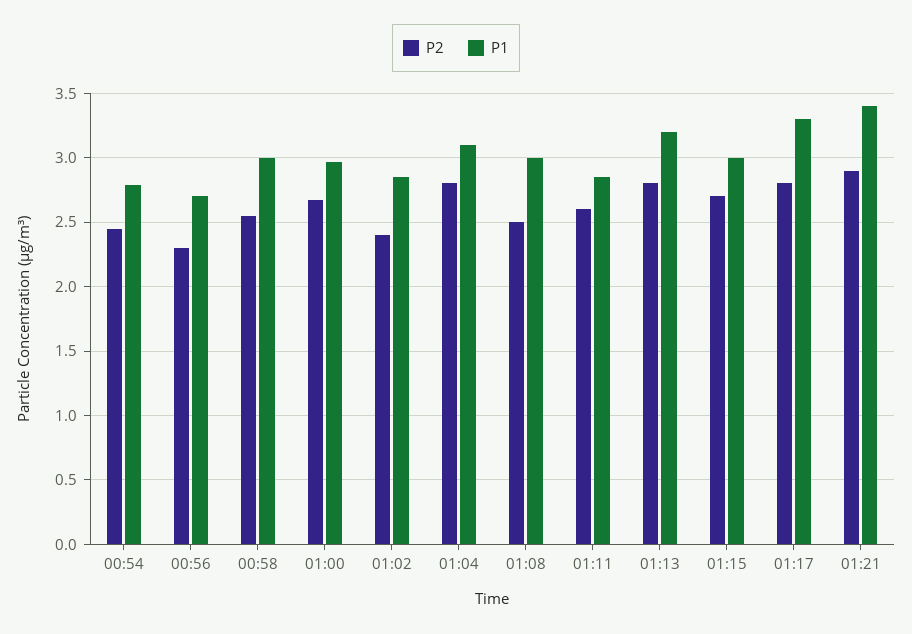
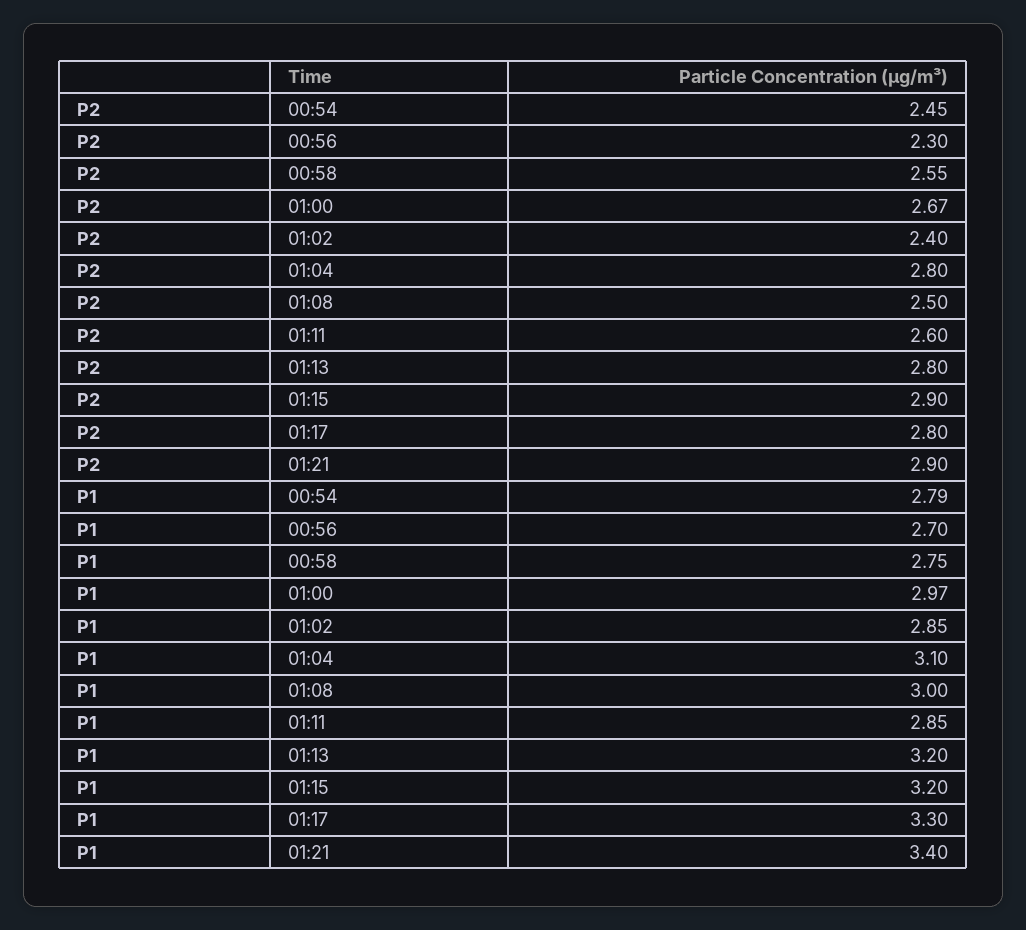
  {
    "P2": {
      "00:54": 2.45,
      "00:56": 2.3,
      "00:58": 2.55,
      "01:00": 2.67,
      "01:02": 2.4,
      "01:04": 2.8,
      "01:08": 2.5,
      "01:11": 2.6,
      "01:13": 2.8,
-     "01:15": 2.7,
+     "01:15": 2.9,
      "01:17": 2.8,
      "01:21": 2.9
    },
    "P1": {
      "00:54": 2.79,
      "00:56": 2.7,
-     "00:58": 3,
+     "00:58": 2.75,
      "01:00": 2.97,
      "01:02": 2.85,
      "01:04": 3.1,
      "01:08": 3,
      "01:11": 2.85,
      "01:13": 3.2,
-     "01:15": 3,
+     "01:15": 3.2,
      "01:17": 3.3,
      "01:21": 3.4
    }
  }

